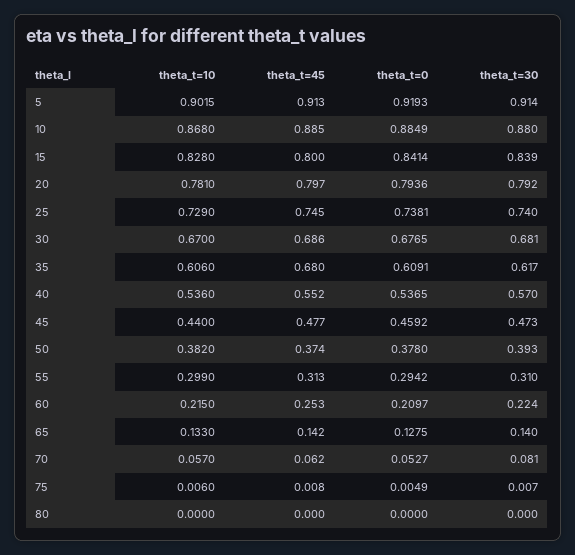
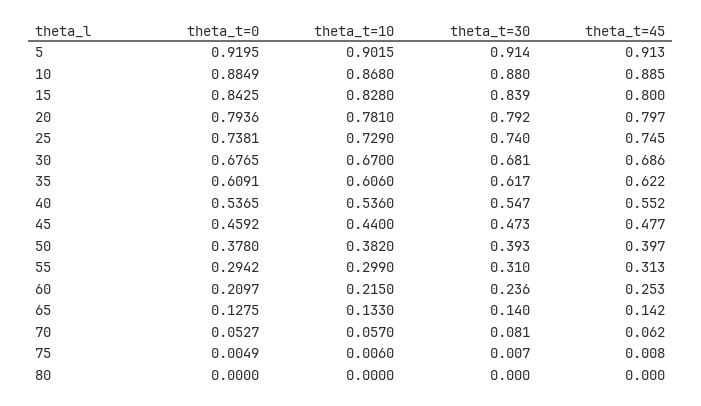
  {
    "theta_t=10": {
      "5": 0.9015,
      "10": 0.868,
      "15": 0.828,
      "20": 0.781,
      "25": 0.729,
      "30": 0.67,
      "35": 0.606,
      "40": 0.536,
      "45": 0.44,
      "50": 0.382,
      "55": 0.299,
      "60": 0.215,
      "65": 0.133,
      "70": 0.057,
      "75": 0.006,
      "80": 0
    },
    "theta_t=45": {
      "5": 0.913,
      "10": 0.885,
      "15": 0.8,
      "20": 0.797,
      "25": 0.745,
      "30": 0.686,
-     "35": 0.68,
+     "35": 0.622,
      "40": 0.552,
      "45": 0.477,
-     "50": 0.374,
+     "50": 0.397,
      "55": 0.313,
      "60": 0.253,
      "65": 0.142,
      "70": 0.062,
      "75": 0.008,
      "80": 0
    },
    "theta_t=0": {
-     "5": 0.9193,
+     "5": 0.9195,
      "10": 0.8849,
-     "15": 0.8414,
+     "15": 0.8425,
      "20": 0.7936,
      "25": 0.7381,
      "30": 0.6765,
      "35": 0.6091,
      "40": 0.5365,
      "45": 0.4592,
      "50": 0.378,
      "55": 0.2942,
      "60": 0.2097,
      "65": 0.1275,
      "70": 0.0527,
      "75": 0.0049,
      "80": 0
    },
    "theta_t=30": {
      "5": 0.914,
      "10": 0.88,
      "15": 0.839,
      "20": 0.792,
      "25": 0.74,
      "30": 0.681,
      "35": 0.617,
-     "40": 0.57,
+     "40": 0.547,
      "45": 0.473,
      "50": 0.393,
      "55": 0.31,
-     "60": 0.224,
+     "60": 0.236,
      "65": 0.14,
      "70": 0.081,
      "75": 0.007,
      "80": 0
    }
  }

